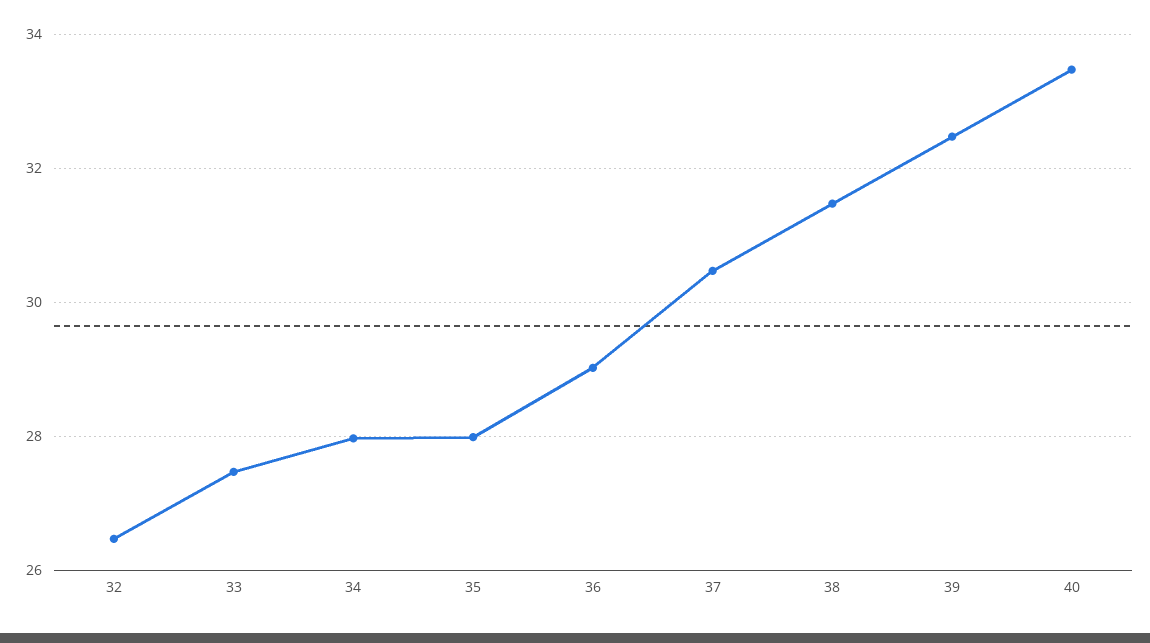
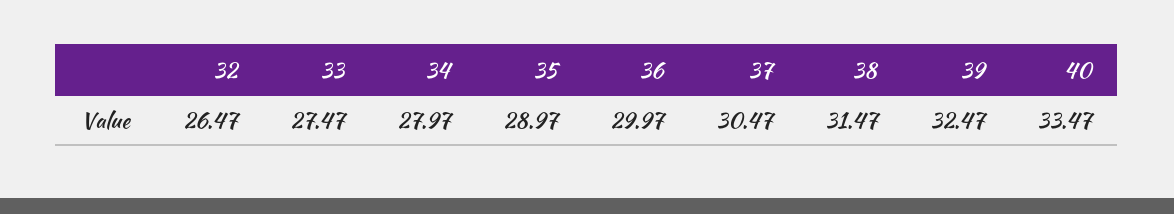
  {
    "32": 26.47,
    "33": 27.47,
    "34": 27.97,
-   "35": 28,
+   "35": 28.97,
-   "36": 29,
+   "36": 29.97,
    "37": 30.47,
    "38": 31.47,
    "39": 32.47,
    "40": 33.47
  }

